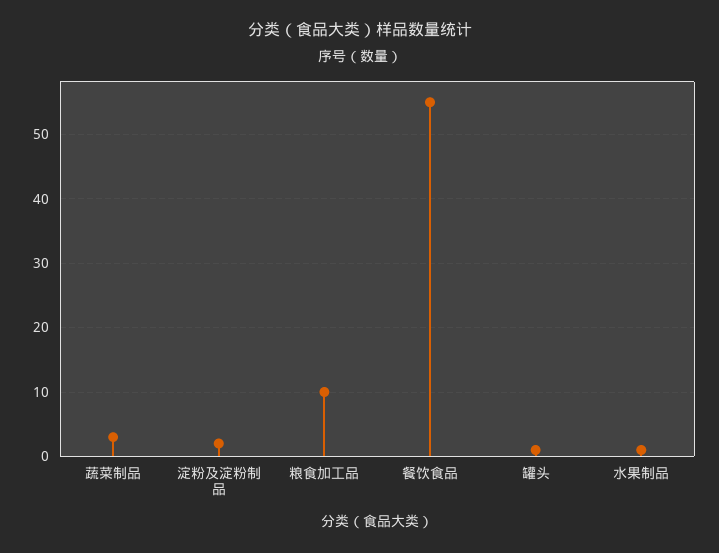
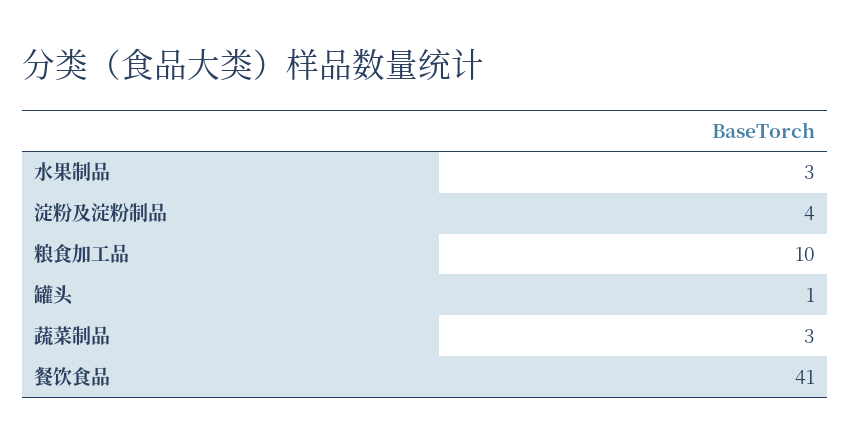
  {
    "蔬菜制品": 3,
-   "淀粉及淀粉制品": 2,
+   "淀粉及淀粉制品": 4,
    "粮食加工品": 10,
-   "餐饮食品": 55,
+   "餐饮食品": 41,
    "罐头": 1,
-   "水果制品": 1
+   "水果制品": 3
  }

